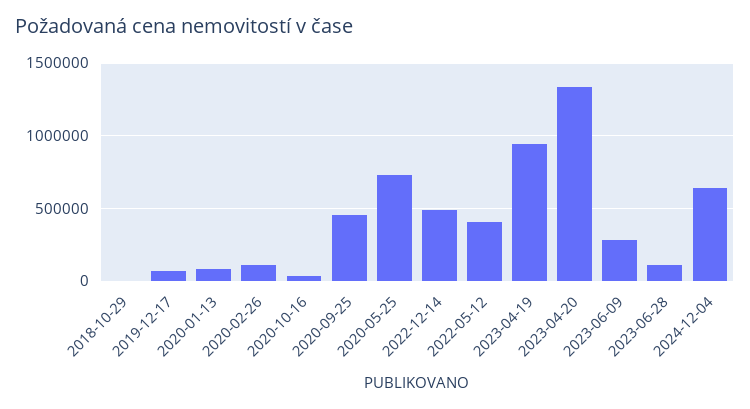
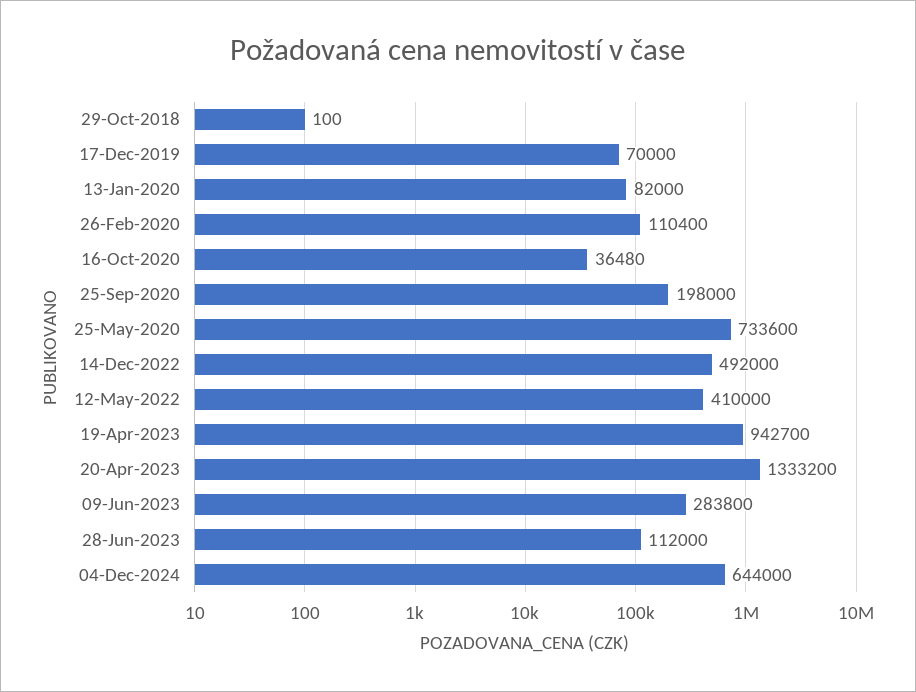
  {
    "2018-10-29": 100,
    "2019-12-17": 70000,
    "2020-01-13": 82000,
    "2020-02-26": 110400,
    "2020-10-16": 36480,
-   "2020-09-25": 450000,
+   "2020-09-25": 198000,
    "2020-05-25": 733600,
    "2022-12-14": 492000,
    "2022-05-12": 410000,
    "2023-04-19": 942700,
    "2023-04-20": 1333200,
    "2023-06-09": 283800,
    "2023-06-28": 112000,
    "2024-12-04": 644000
  }

